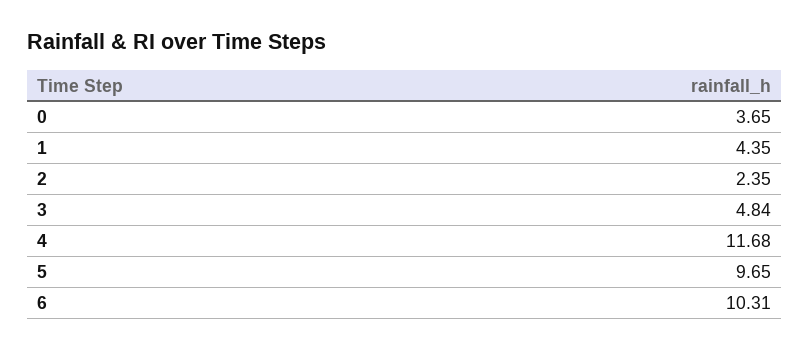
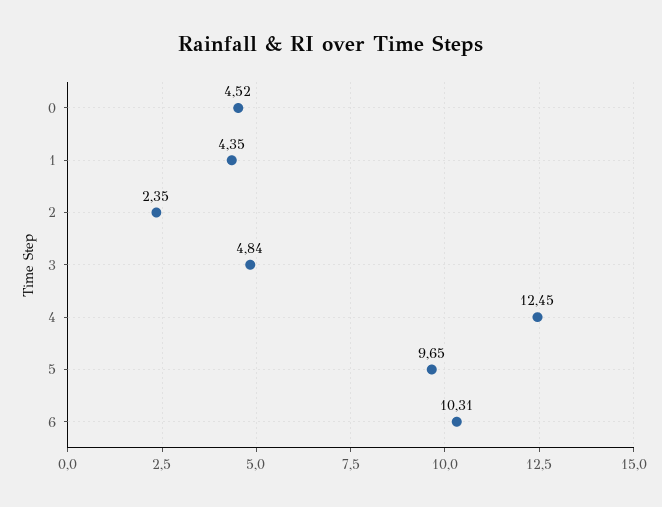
  {
-   "0": 3.65,
+   "0": 4.52,
    "1": 4.35,
    "2": 2.35,
    "3": 4.84,
-   "4": 11.68,
+   "4": 12.45,
    "5": 9.65,
    "6": 10.31
  }

